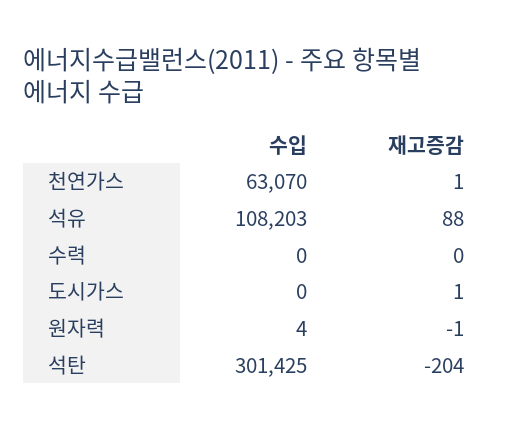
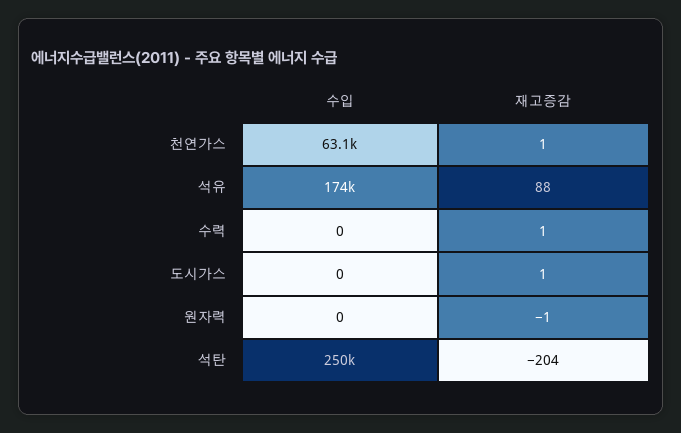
  {
    "수입": {
      "천연가스": 63070,
-     "석유": 108203,
+     "석유": 174000,
      "수력": 0,
      "도시가스": 0,
-     "원자력": 4,
+     "원자력": 0,
-     "석탄": 301425
+     "석탄": 250000
    },
    "재고증감": {
      "천연가스": 1,
      "석유": 88,
-     "수력": 0,
+     "수력": 1,
      "도시가스": 1,
      "원자력": -1,
      "석탄": -204
    }
  }

